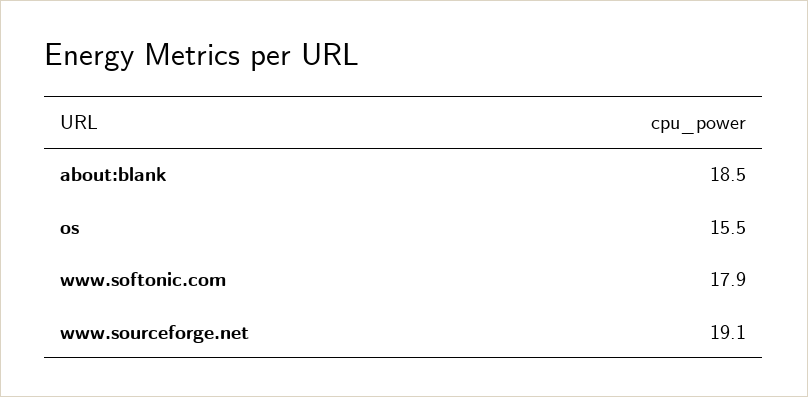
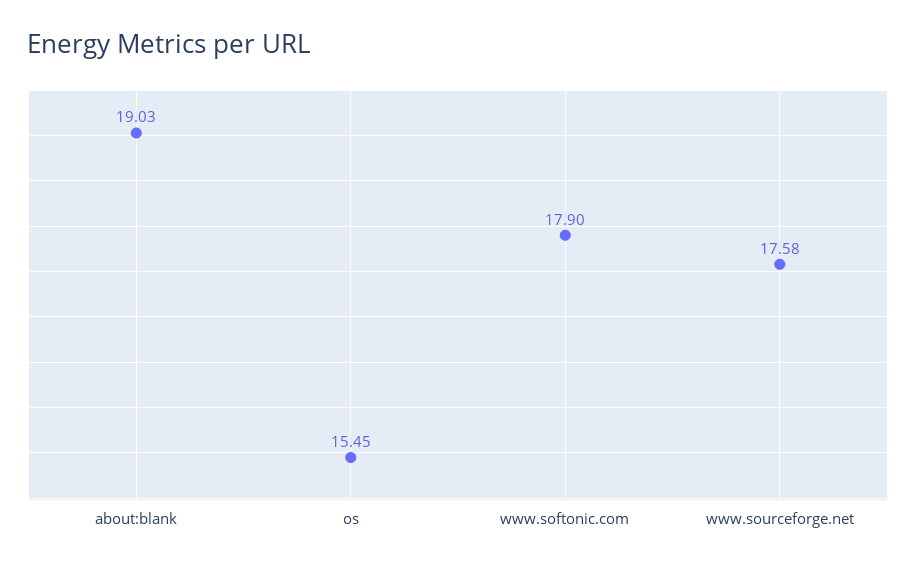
  {
-   "about:blank": 18.5,
+   "about:blank": 19.03,
    "os": 15.45,
    "www.softonic.com": 17.9,
-   "www.sourceforge.net": 19.1
+   "www.sourceforge.net": 17.58
  }

